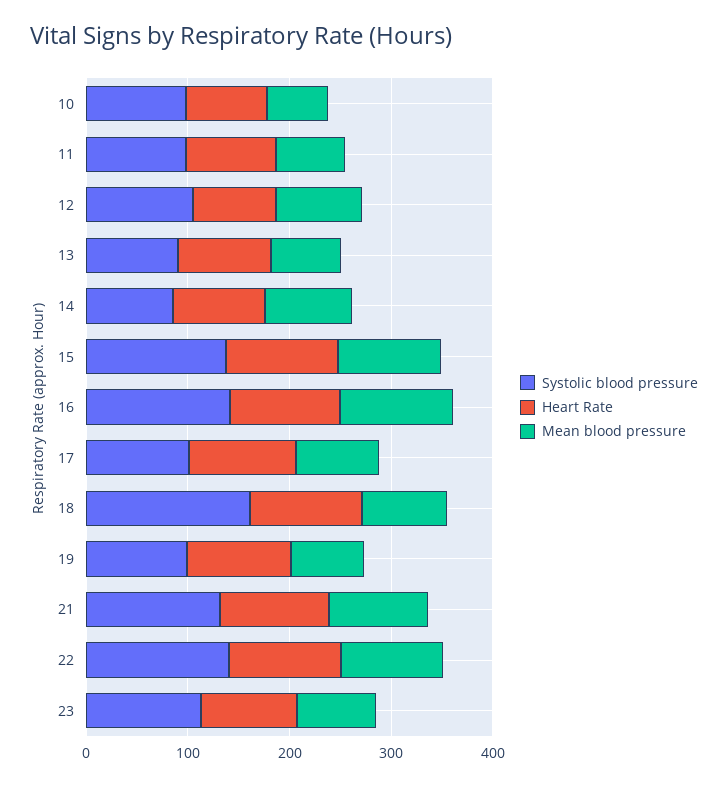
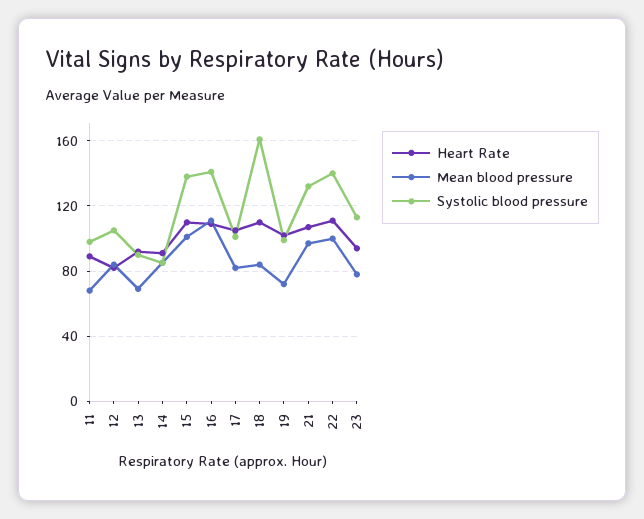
  {
    "Systolic blood pressure": {
-     "10": 100,
      "11": 100,
      "12": 105,
      "13": 90,
      "14": 85,
      "15": 140,
      "16": 140,
      "17": 100,
      "18": 160,
      "19": 100,
      "21": 130,
      "22": 140,
      "23": 115
    },
    "Heart Rate": {
-     "10": 80,
      "11": 90,
      "12": 80,
      "13": 90,
      "14": 90,
      "15": 110,
      "16": 110,
      "17": 105,
      "18": 110,
      "19": 100,
      "21": 105,
      "22": 110,
      "23": 95
    },
    "Mean blood pressure": {
-     "10": 60,
      "11": 70,
      "12": 85,
      "13": 70,
      "14": 85,
      "15": 100,
      "16": 110,
      "17": 80,
      "18": 85,
      "19": 70,
      "21": 95,
      "22": 100,
      "23": 80
    }
  }

